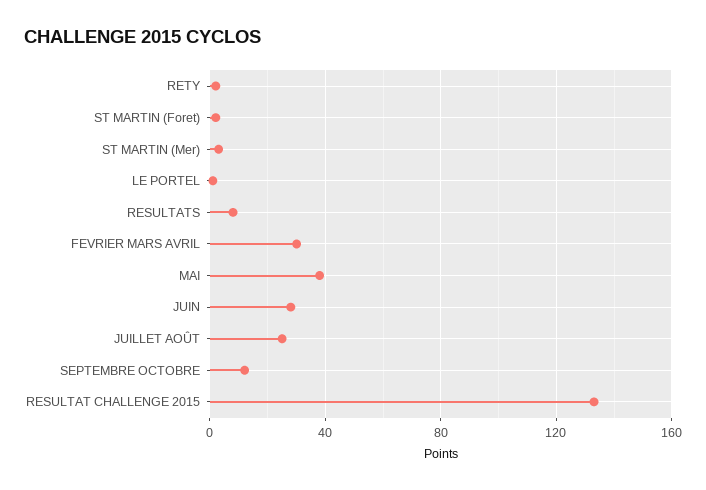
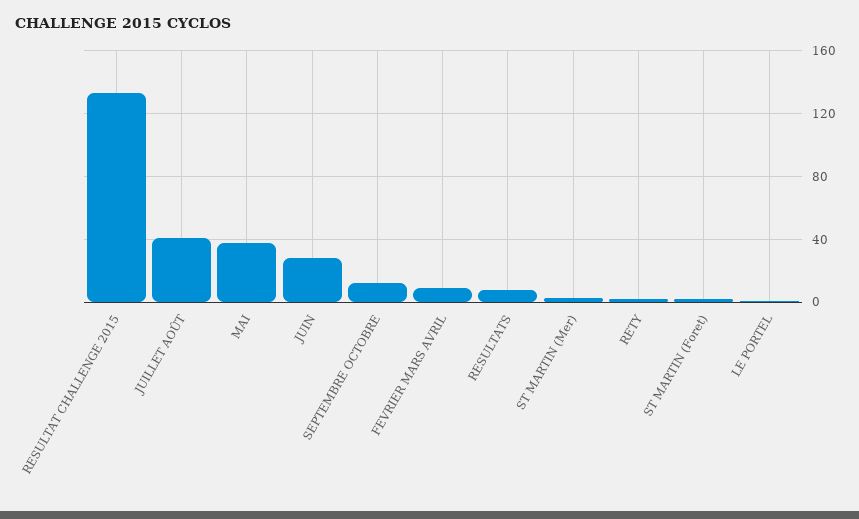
  {
    "RETY": 0,
    "ST MARTIN (Foret)": 0,
    "ST MARTIN (Mer)": 5,
    "LE PORTEL": 0,
    "RESULTATS": 10,
-   "FEVRIER MARS AVRIL": 30,
+   "FEVRIER MARS AVRIL": 10,
    "MAI": 40,
    "JUIN": 30,
-   "JUILLET AOÛT": 25,
+   "JUILLET AOÛT": 40,
    "SEPTEMBRE OCTOBRE": 10,
    "RESULTAT CHALLENGE 2015": 135
  }

